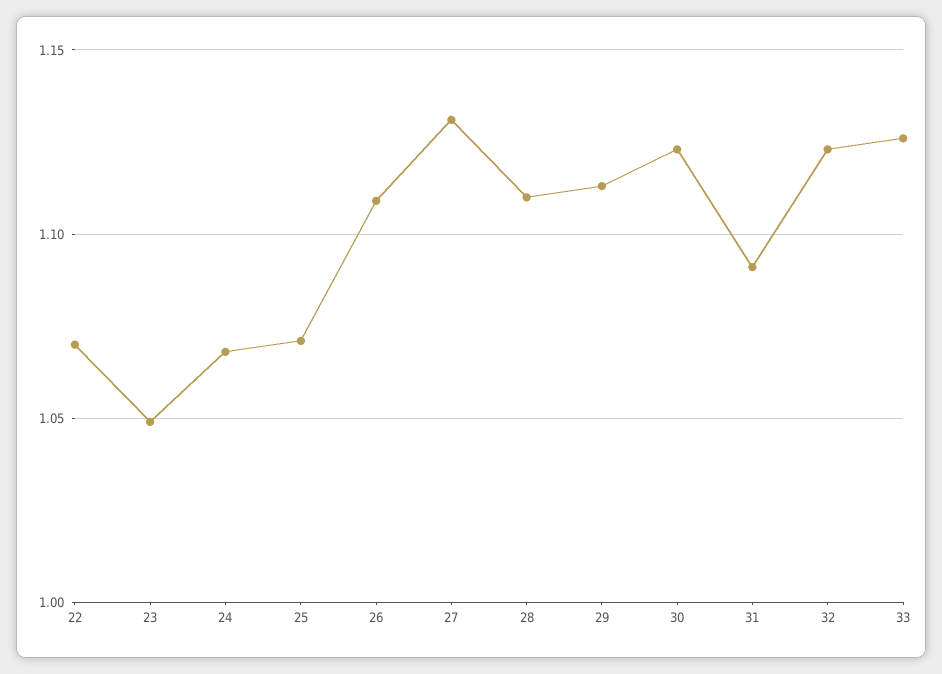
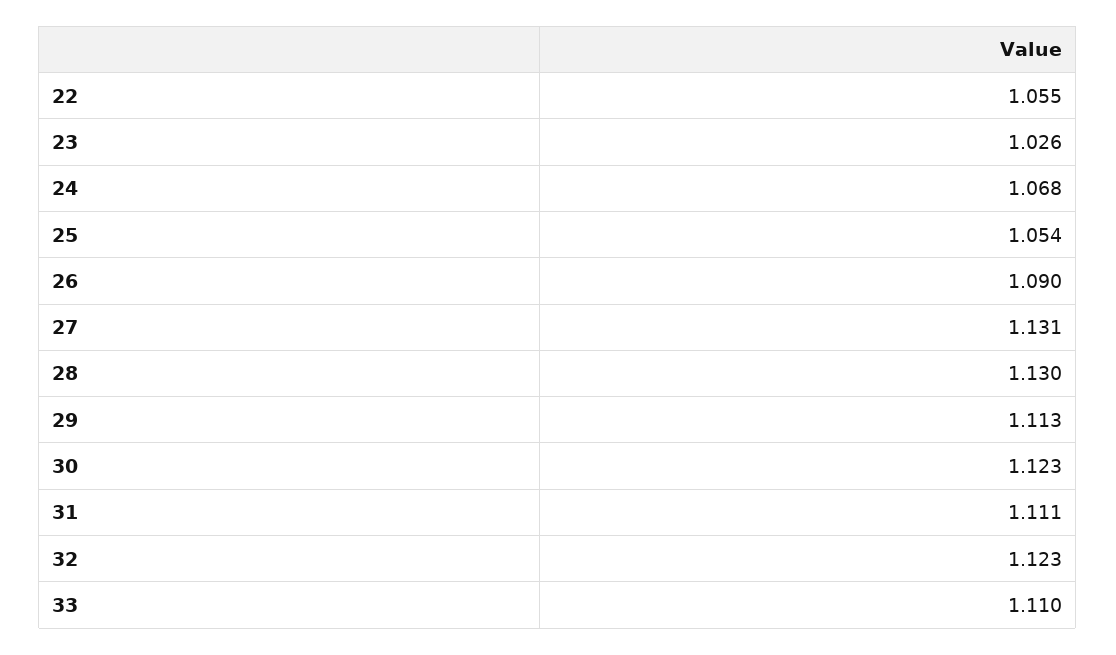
  {
-   "22": 1.07,
+   "22": 1.055,
-   "23": 1.05,
+   "23": 1.026,
    "24": 1.068,
-   "25": 1.07,
+   "25": 1.054,
-   "26": 1.11,
+   "26": 1.09,
    "27": 1.131,
-   "28": 1.11,
+   "28": 1.13,
    "29": 1.113,
    "30": 1.123,
-   "31": 1.09,
+   "31": 1.111,
    "32": 1.123,
-   "33": 1.125
+   "33": 1.11
  }

